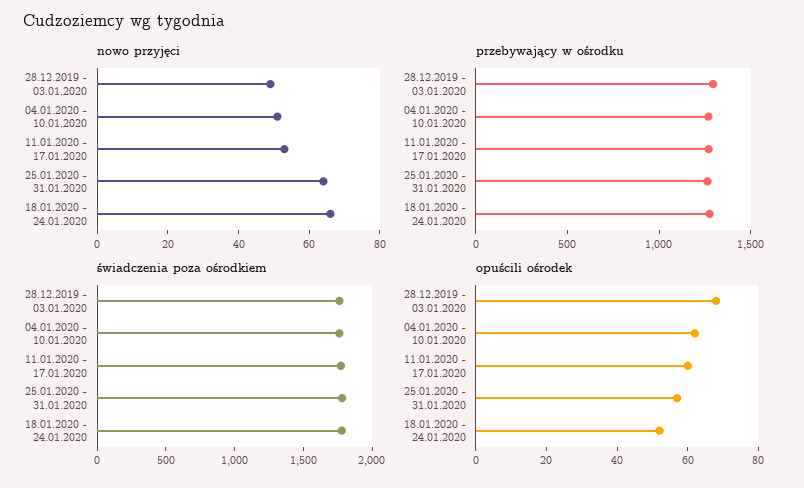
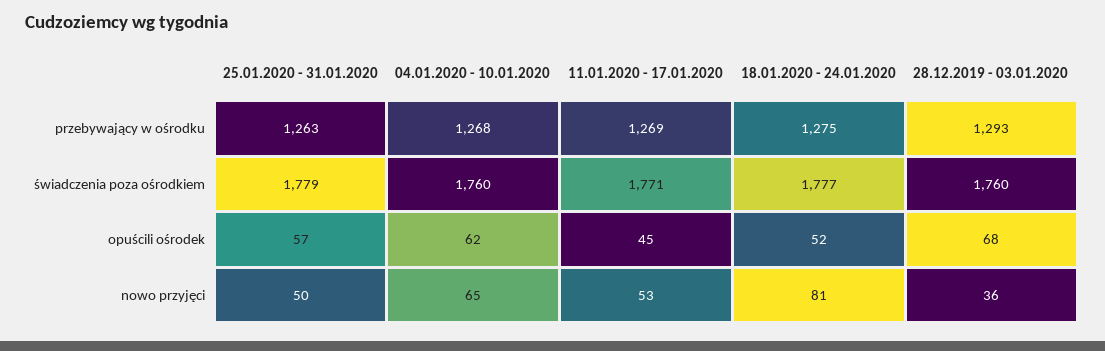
  {
    "nowo przyjęci": {
-     "28.12.2019 - 03.01.2020": 50,
+     "28.12.2019 - 03.01.2020": 36,
-     "04.01.2020 - 10.01.2020": 50,
+     "04.01.2020 - 10.01.2020": 65,
      "11.01.2020 - 17.01.2020": 53,
-     "25.01.2020 - 31.01.2020": 65,
+     "25.01.2020 - 31.01.2020": 50,
-     "18.01.2020 - 24.01.2020": 65
+     "18.01.2020 - 24.01.2020": 81
    },
    "przebywający w ośrodku": {
      "28.12.2019 - 03.01.2020": 1293,
      "04.01.2020 - 10.01.2020": 1268,
      "11.01.2020 - 17.01.2020": 1269,
      "25.01.2020 - 31.01.2020": 1263,
      "18.01.2020 - 24.01.2020": 1275
    },
    "świadczenia poza ośrodkiem": {
      "28.12.2019 - 03.01.2020": 1760,
      "04.01.2020 - 10.01.2020": 1760,
      "11.01.2020 - 17.01.2020": 1771,
      "25.01.2020 - 31.01.2020": 1779,
      "18.01.2020 - 24.01.2020": 1777
    },
    "opuścili ośrodek": {
      "28.12.2019 - 03.01.2020": 68,
      "04.01.2020 - 10.01.2020": 62,
-     "11.01.2020 - 17.01.2020": 60,
+     "11.01.2020 - 17.01.2020": 45,
      "25.01.2020 - 31.01.2020": 57,
      "18.01.2020 - 24.01.2020": 52
    }
  }

